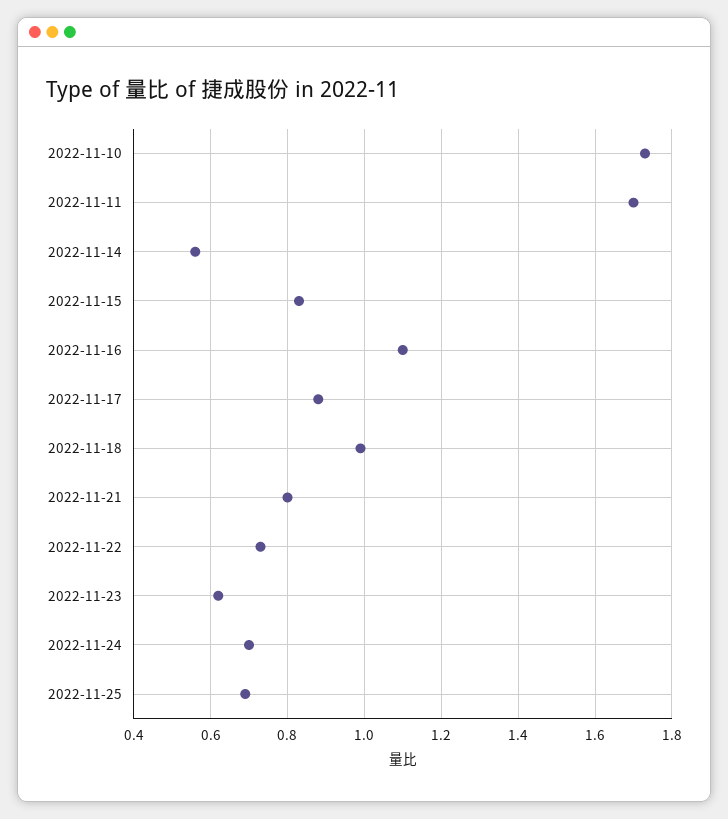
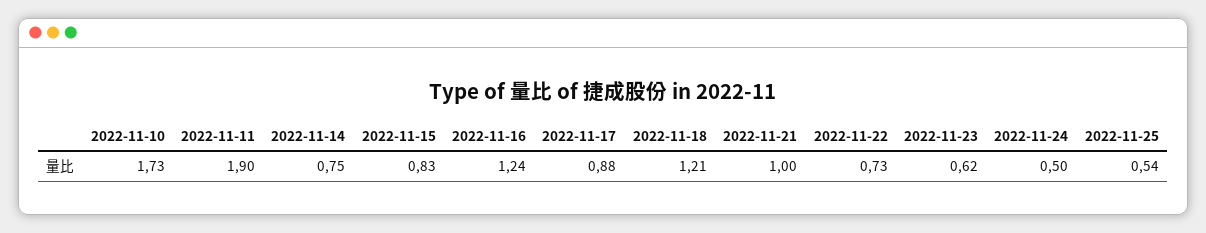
  {
    "2022-11-10": 1.73,
-   "2022-11-11": 1.7,
+   "2022-11-11": 1.9,
-   "2022-11-14": 0.55,
+   "2022-11-14": 0.75,
    "2022-11-15": 0.83,
-   "2022-11-16": 1.1,
+   "2022-11-16": 1.24,
    "2022-11-17": 0.88,
-   "2022-11-18": 1,
+   "2022-11-18": 1.21,
-   "2022-11-21": 0.8,
+   "2022-11-21": 1,
    "2022-11-22": 0.73,
    "2022-11-23": 0.62,
-   "2022-11-24": 0.7,
+   "2022-11-24": 0.5,
-   "2022-11-25": 0.7
+   "2022-11-25": 0.54
  }

